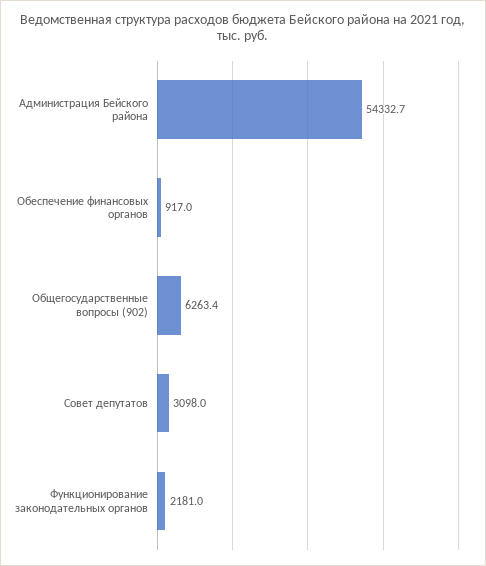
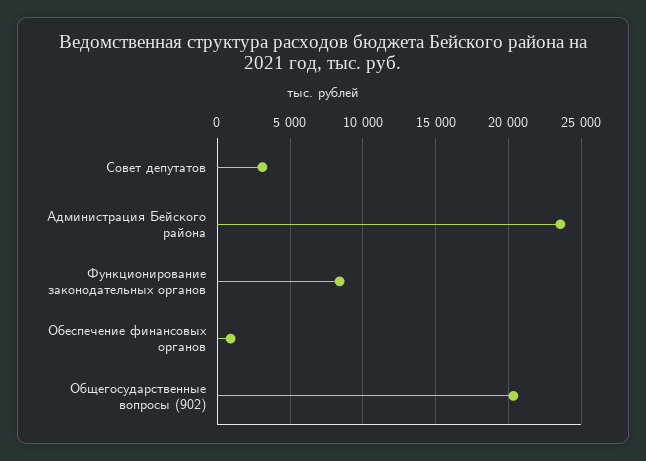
  {
-   "Администрация Бейского района": 54332.7,
+   "Администрация Бейского района": 23500,
    "Обеспечение финансовых органов": 917,
-   "Общегосударственные вопросы (902)": 6263.4,
+   "Общегосударственные вопросы (902)": 20500,
    "Совет депутатов": 3098,
-   "Функционирование законодательных органов": 2181
+   "Функционирование законодательных органов": 8500
  }

